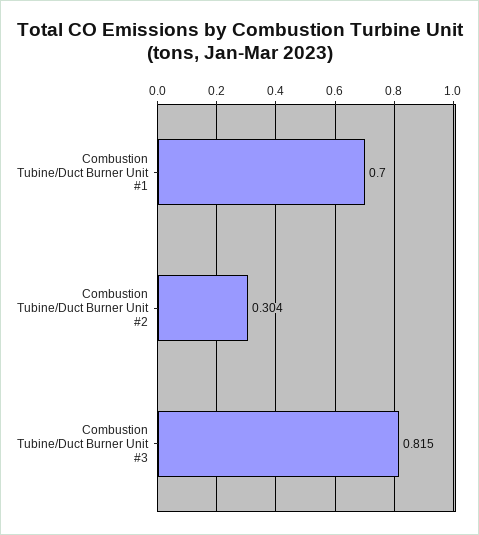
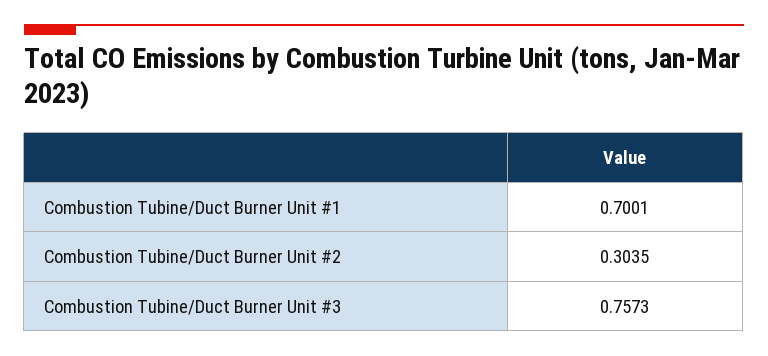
  {
    "Combustion Tubine/Duct Burner Unit #1": 0.7001,
    "Combustion Tubine/Duct Burner Unit #2": 0.3035,
-   "Combustion Tubine/Duct Burner Unit #3": 0.815
+   "Combustion Tubine/Duct Burner Unit #3": 0.7573
  }

